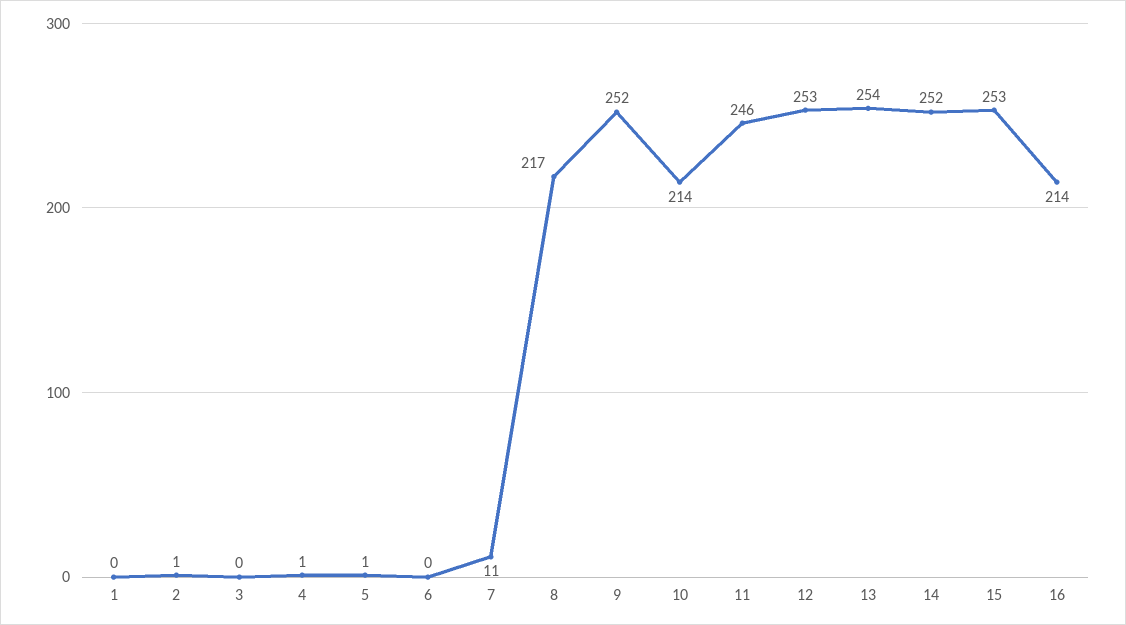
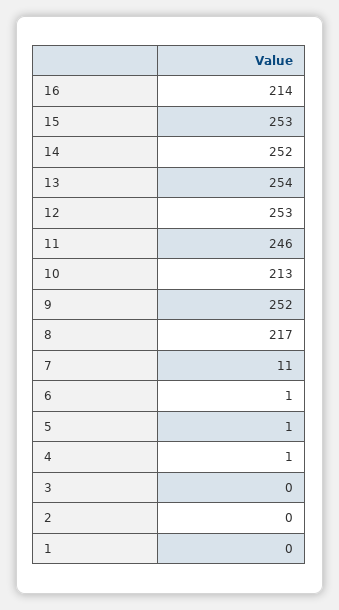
  {
    "1": 0,
-   "2": 1,
+   "2": 0,
    "3": 0,
    "4": 1,
    "5": 1,
-   "6": 0,
+   "6": 1,
    "7": 11,
    "8": 217,
    "9": 252,
-   "10": 214,
+   "10": 213,
    "11": 246,
    "12": 253,
    "13": 254,
    "14": 252,
    "15": 253,
    "16": 214
  }

